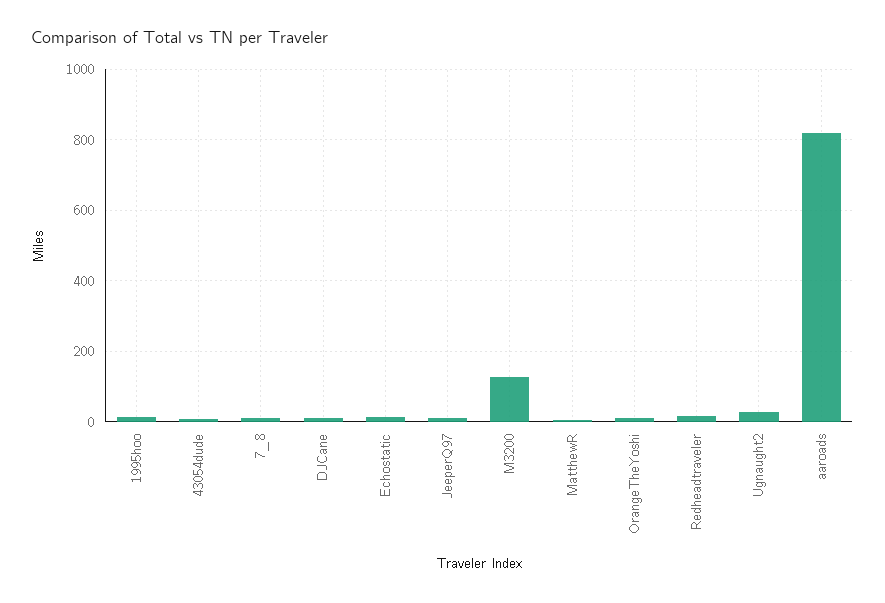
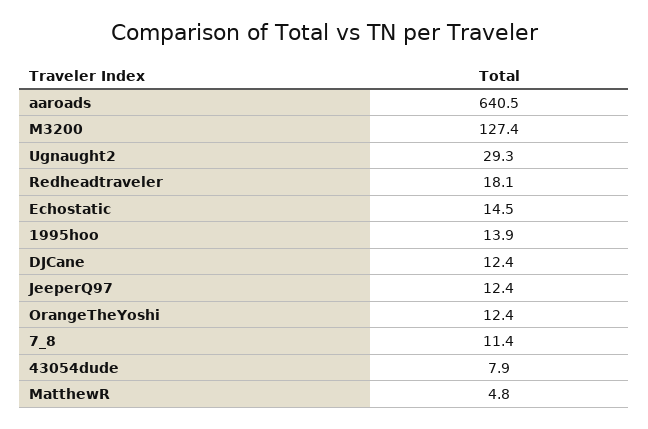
  {
    "1995hoo": 13.9,
    "43054dude": 7.9,
    "7_8": 11.4,
    "DJCane": 12.4,
    "Echostatic": 14.5,
    "JeeperQ97": 12.4,
    "M3200": 127.4,
    "MatthewR": 4.8,
    "OrangeTheYoshi": 12.4,
    "Redheadtraveler": 18.1,
    "Ugnaught2": 29.3,
-   "aaroads": 820
+   "aaroads": 640.5
  }

